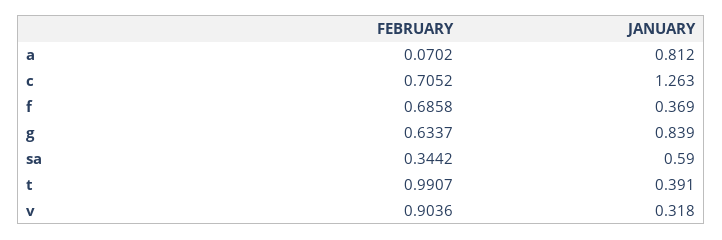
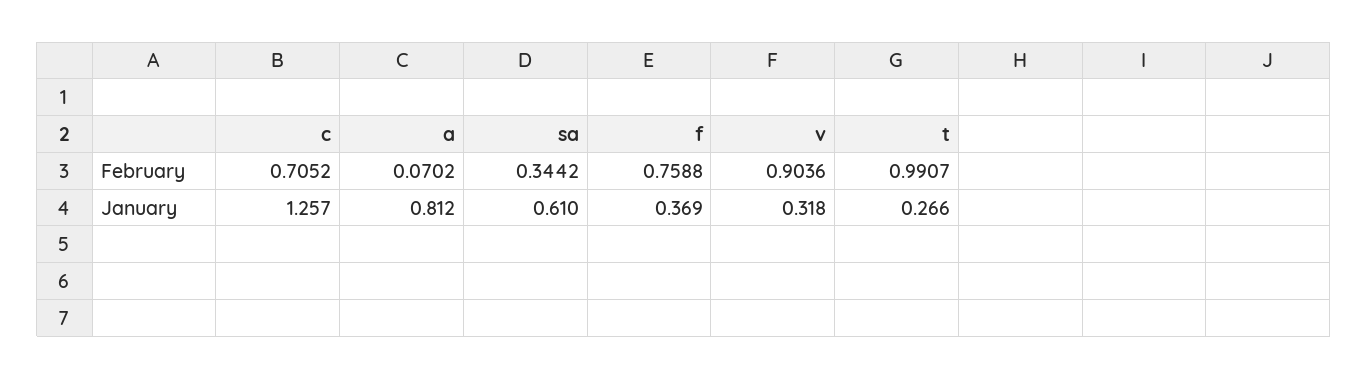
  {
    "FEBRUARY": {
      "a": 0.0702,
      "c": 0.7052,
-     "f": 0.6858,
+     "f": 0.7588,
-     "g": 0.6337,
      "sa": 0.3442,
      "t": 0.9907,
      "v": 0.9036
    },
    "JANUARY": {
      "a": 0.812,
-     "c": 1.263,
+     "c": 1.257,
      "f": 0.369,
-     "g": 0.839,
-     "sa": 0.59,
+     "sa": 0.61,
-     "t": 0.391,
+     "t": 0.266,
      "v": 0.318
    }
  }

